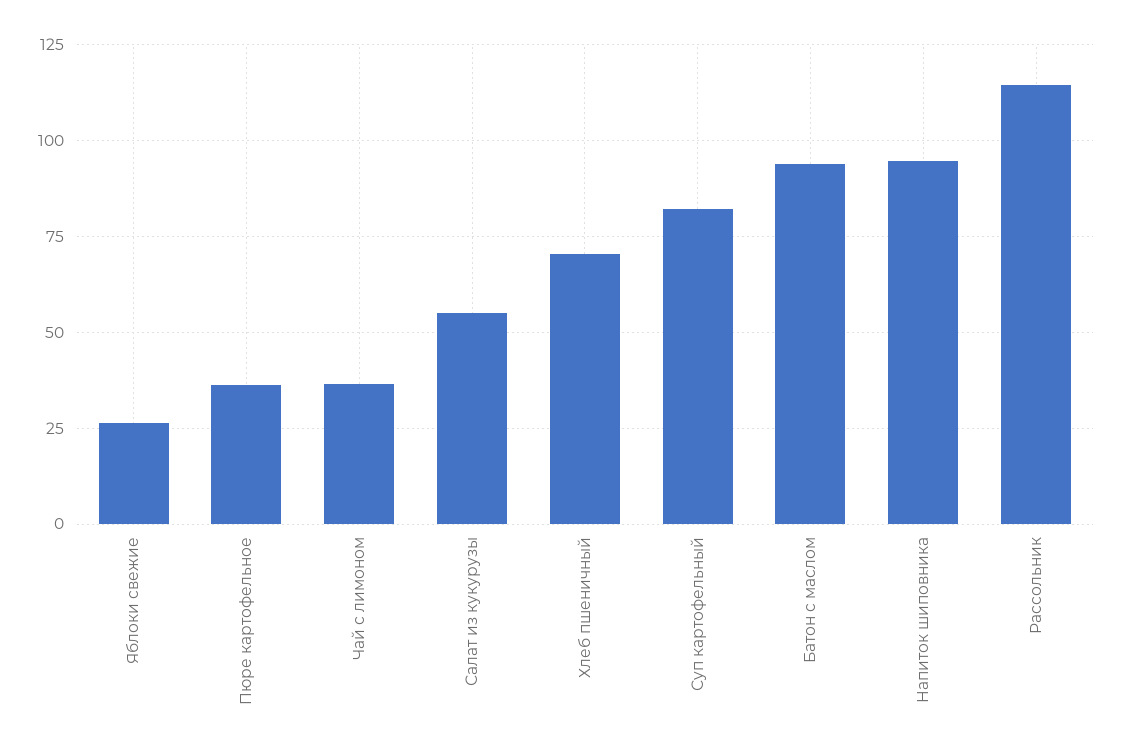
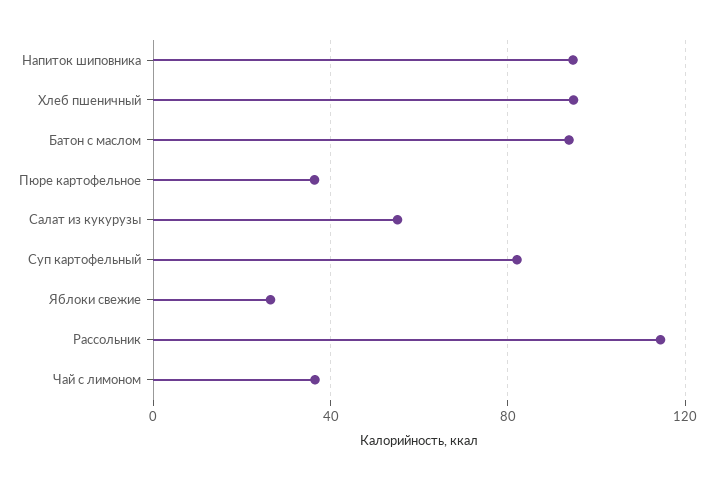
  {
    "Яблоки свежие": 27.5,
    "Пюре картофельное": 37.5,
    "Чай с лимоном": 37.5,
    "Салат из кукурузы": 55,
-   "Хлеб пшеничный": 70,
+   "Хлеб пшеничный": 95,
    "Суп картофельный": 82.5,
    "Батон с маслом": 95,
    "Напиток шиповника": 95,
    "Рассольник": 115
  }

